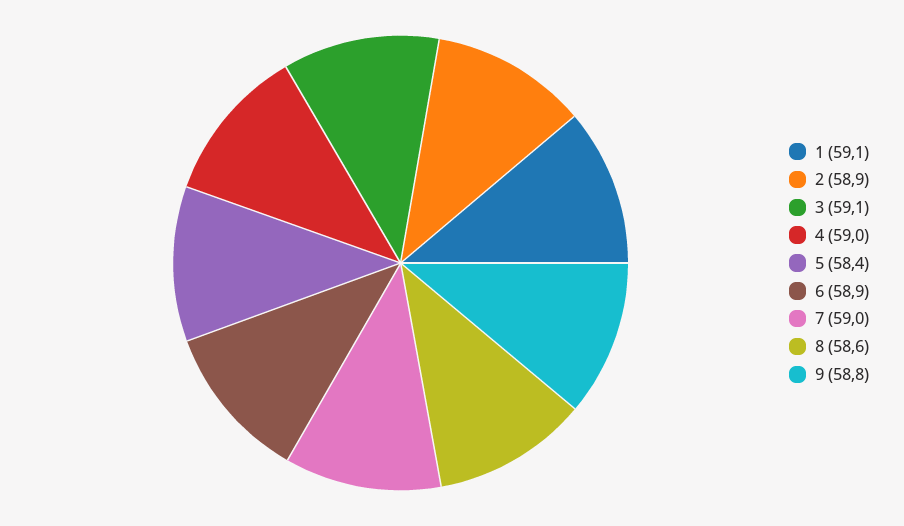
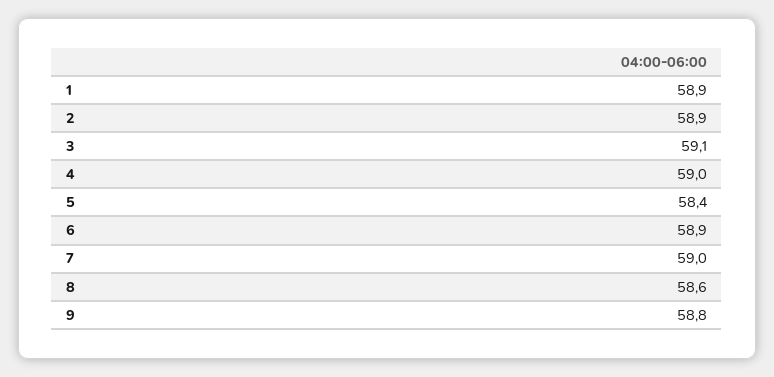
  {
-   "1": 59.1,
+   "1": 58.9,
    "2": 58.9,
    "3": 59.1,
    "4": 59,
    "5": 58.4,
    "6": 58.9,
    "7": 59,
    "8": 58.6,
    "9": 58.8
  }

